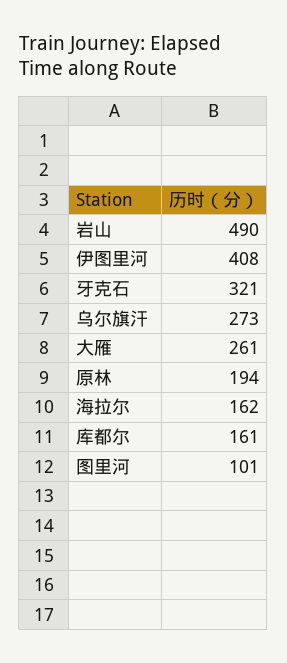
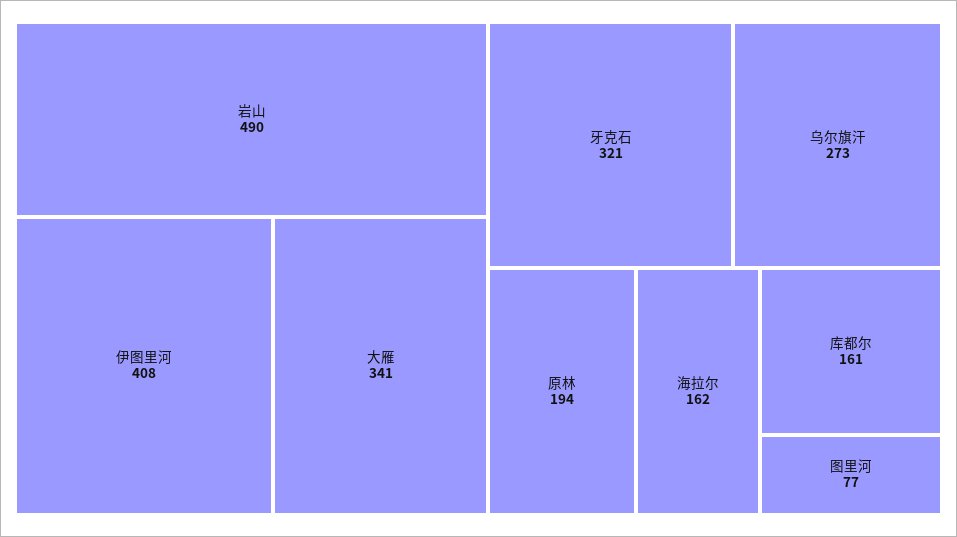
  {
    "岩山": 490,
    "伊图里河": 408,
    "牙克石": 321,
    "乌尔旗汗": 273,
-   "大雁": 261,
+   "大雁": 341,
    "原林": 194,
    "海拉尔": 162,
    "库都尔": 161,
-   "图里河": 101
+   "图里河": 77
  }

